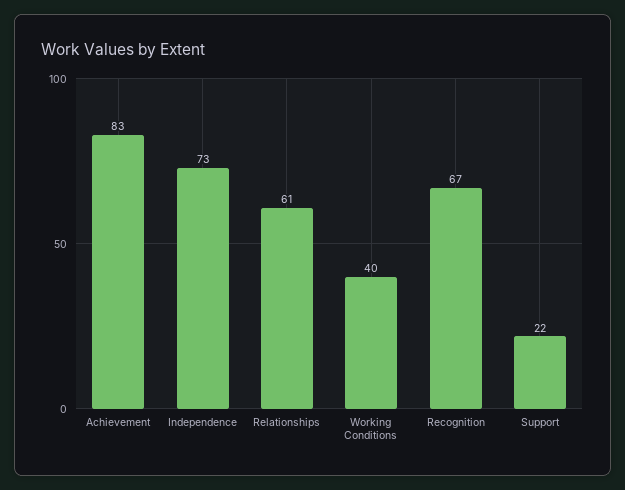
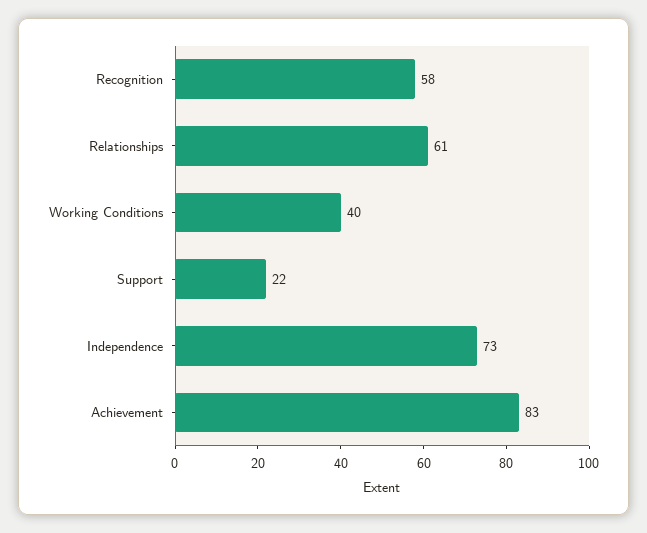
  {
    "Achievement": 83,
    "Independence": 73,
    "Relationships": 61,
    "Working Conditions": 40,
-   "Recognition": 67,
+   "Recognition": 58,
    "Support": 22
  }

